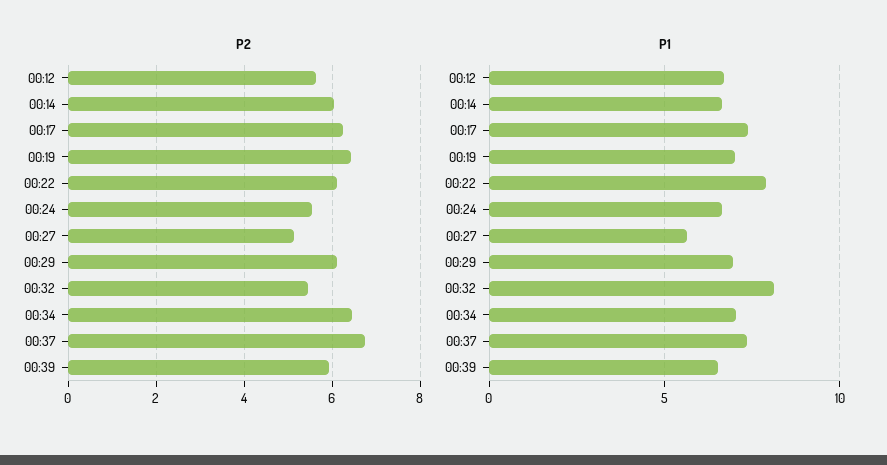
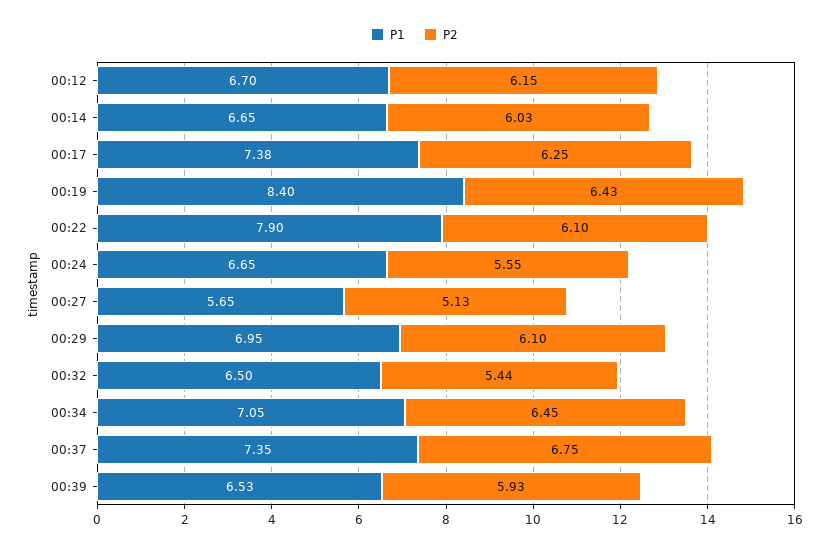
  {
    "P2": {
-     "00:12": 5.6,
+     "00:12": 6.15,
      "00:14": 6.03,
      "00:17": 6.25,
      "00:19": 6.43,
      "00:22": 6.1,
      "00:24": 5.55,
      "00:27": 5.13,
      "00:29": 6.1,
      "00:32": 5.44,
      "00:34": 6.45,
      "00:37": 6.75,
      "00:39": 5.93
    },
    "P1": {
      "00:12": 6.7,
      "00:14": 6.65,
      "00:17": 7.38,
-     "00:19": 7,
+     "00:19": 8.4,
      "00:22": 7.9,
      "00:24": 6.65,
      "00:27": 5.65,
      "00:29": 6.95,
-     "00:32": 8,
+     "00:32": 6.5,
      "00:34": 7.05,
      "00:37": 7.35,
      "00:39": 6.53
    }
  }

